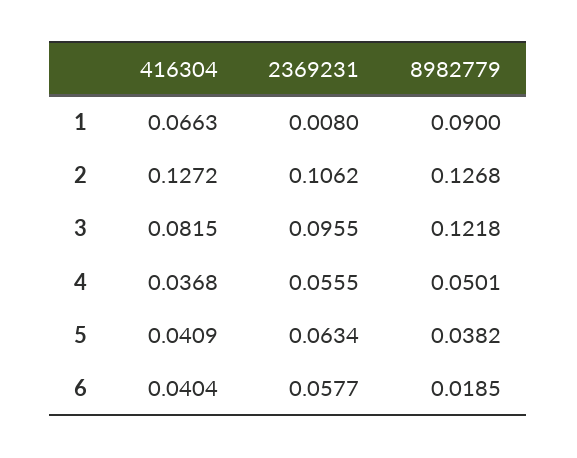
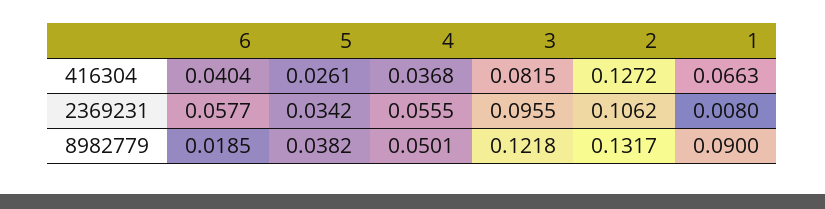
  {
    "416304": {
      "1": 0.0663,
      "2": 0.1272,
      "3": 0.0815,
      "4": 0.0368,
-     "5": 0.0409,
+     "5": 0.0261,
      "6": 0.0404
    },
    "2369231": {
      "1": 0.008,
      "2": 0.1062,
      "3": 0.0955,
      "4": 0.0555,
-     "5": 0.0634,
+     "5": 0.0342,
      "6": 0.0577
    },
    "8982779": {
      "1": 0.09,
-     "2": 0.1268,
+     "2": 0.1317,
      "3": 0.1218,
      "4": 0.0501,
      "5": 0.0382,
      "6": 0.0185
    }
  }

